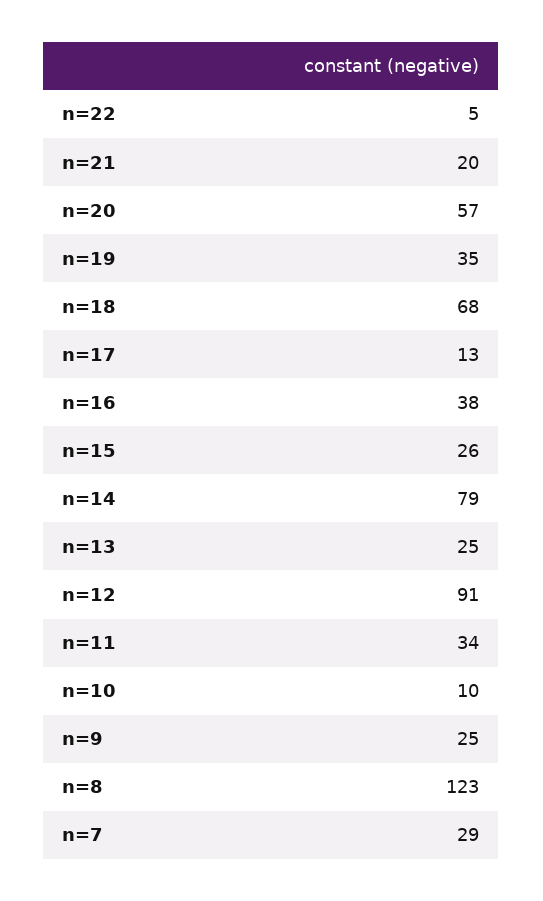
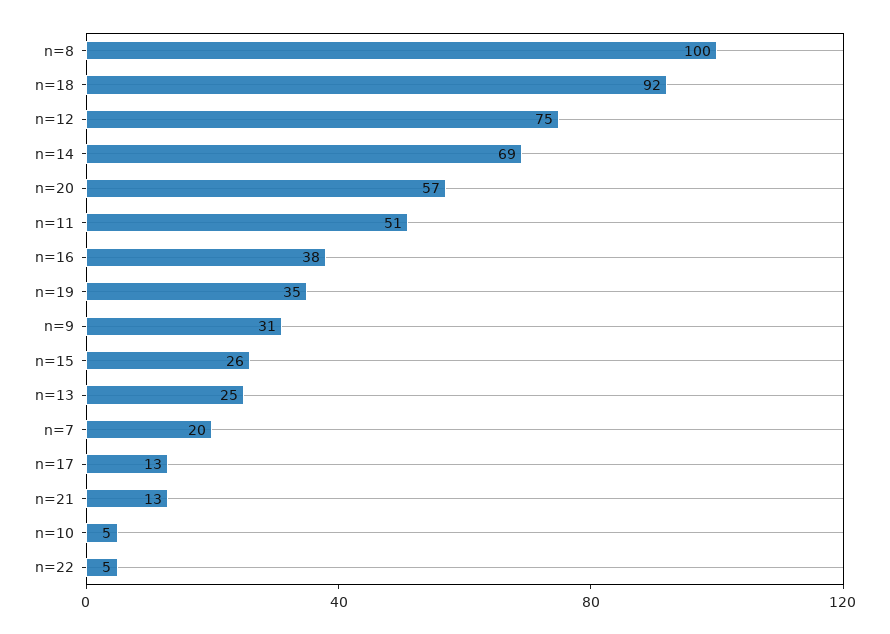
  {
    "n=22": 5,
-   "n=21": 20,
+   "n=21": 13,
    "n=20": 57,
    "n=19": 35,
-   "n=18": 68,
+   "n=18": 92,
    "n=17": 13,
    "n=16": 38,
    "n=15": 26,
-   "n=14": 79,
+   "n=14": 69,
    "n=13": 25,
-   "n=12": 91,
+   "n=12": 75,
-   "n=11": 34,
+   "n=11": 51,
-   "n=10": 10,
+   "n=10": 5,
-   "n=9": 25,
+   "n=9": 31,
-   "n=8": 123,
+   "n=8": 100,
-   "n=7": 29
+   "n=7": 20
  }

